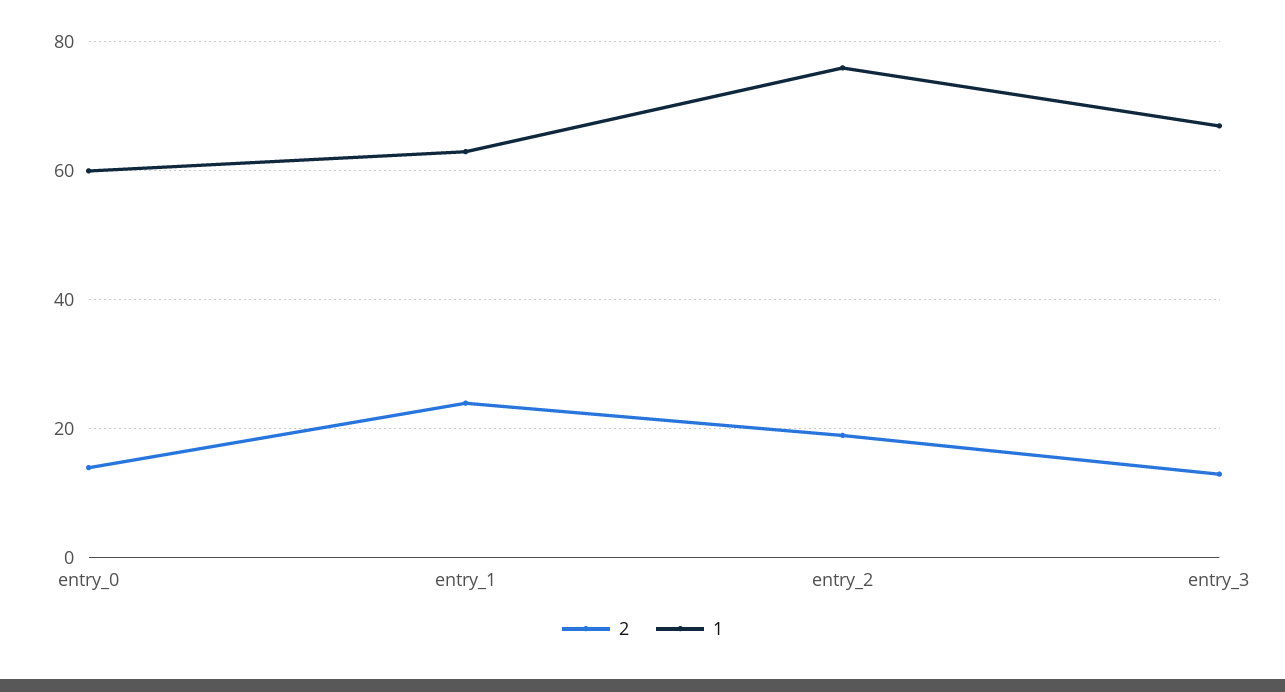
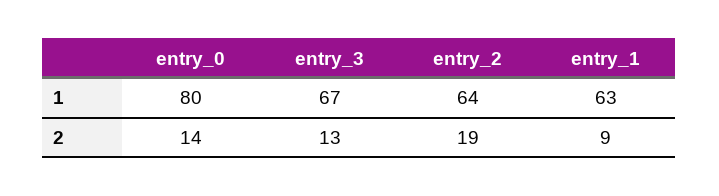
  {
    "2": {
      "entry_0": 14,
-     "entry_1": 25,
+     "entry_1": 9,
      "entry_2": 19,
      "entry_3": 13
    },
    "1": {
-     "entry_0": 60,
+     "entry_0": 80,
      "entry_1": 63,
-     "entry_2": 75,
+     "entry_2": 64,
      "entry_3": 67
    }
  }

